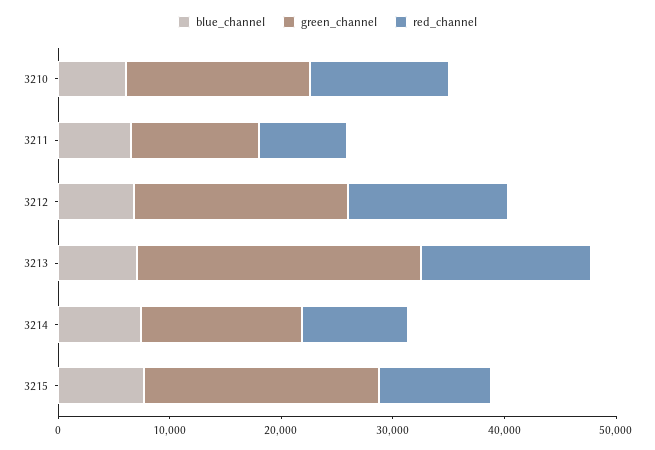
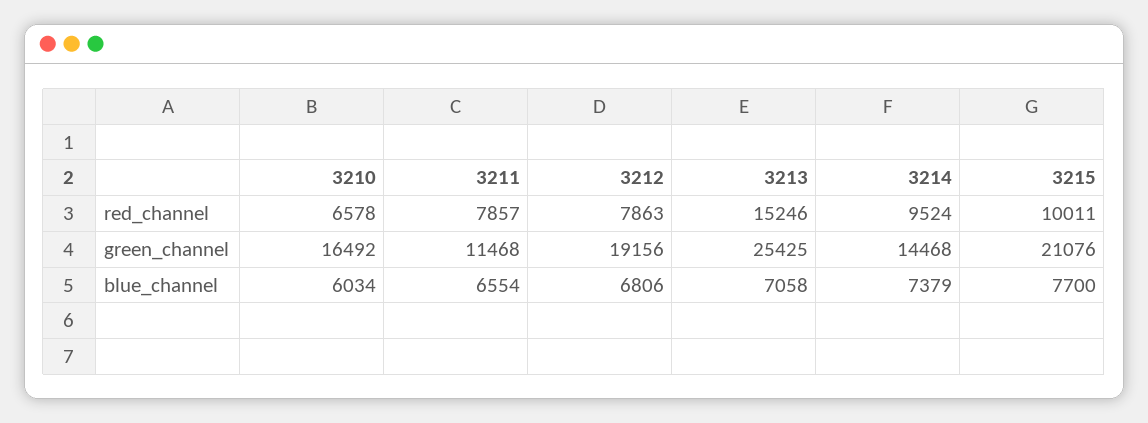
  {
    "blue_channel": {
      "3210": 6034,
      "3211": 6554,
      "3212": 6806,
      "3213": 7058,
      "3214": 7379,
      "3215": 7700
    },
    "green_channel": {
      "3210": 16492,
      "3211": 11468,
      "3212": 19156,
      "3213": 25425,
      "3214": 14468,
      "3215": 21076
    },
    "red_channel": {
-     "3210": 12000,
+     "3210": 6578,
      "3211": 7857,
-     "3212": 14000,
+     "3212": 7863,
      "3213": 15246,
      "3214": 9524,
      "3215": 10011
    }
  }

